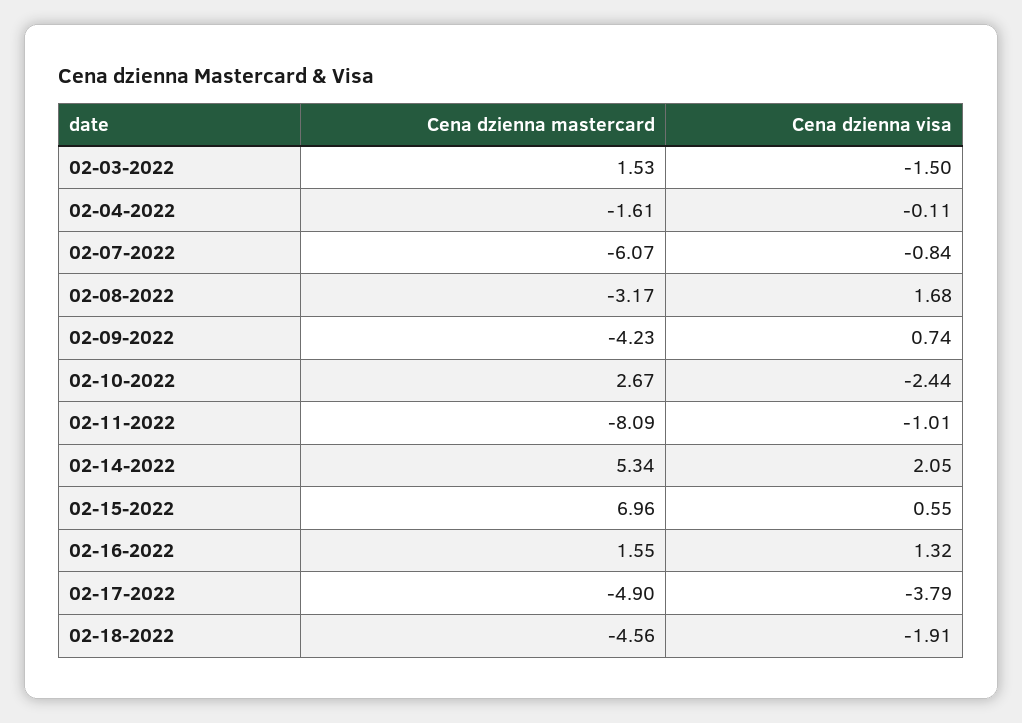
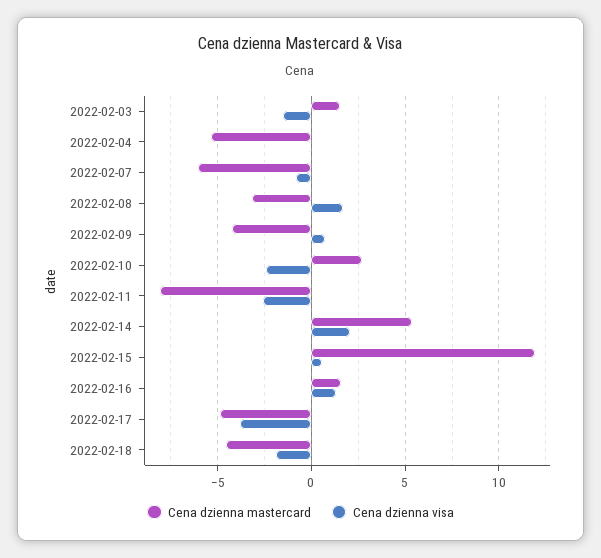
  {
    "Cena dzienna mastercard": {
      "02-03-2022": 1.53,
-     "02-04-2022": -1.61,
+     "02-04-2022": -5.5,
      "02-07-2022": -6.07,
      "02-08-2022": -3.17,
      "02-09-2022": -4.23,
      "02-10-2022": 2.67,
      "02-11-2022": -8.09,
      "02-14-2022": 5.34,
-     "02-15-2022": 6.96,
+     "02-15-2022": 12,
      "02-16-2022": 1.55,
      "02-17-2022": -4.9,
      "02-18-2022": -4.56
    },
    "Cena dzienna visa": {
      "02-03-2022": -1.5,
      "02-04-2022": -0.11,
      "02-07-2022": -0.84,
      "02-08-2022": 1.68,
      "02-09-2022": 0.74,
      "02-10-2022": -2.44,
-     "02-11-2022": -1.01,
+     "02-11-2022": -2.5,
      "02-14-2022": 2.05,
      "02-15-2022": 0.55,
      "02-16-2022": 1.32,
      "02-17-2022": -3.79,
      "02-18-2022": -1.91
    }
  }

